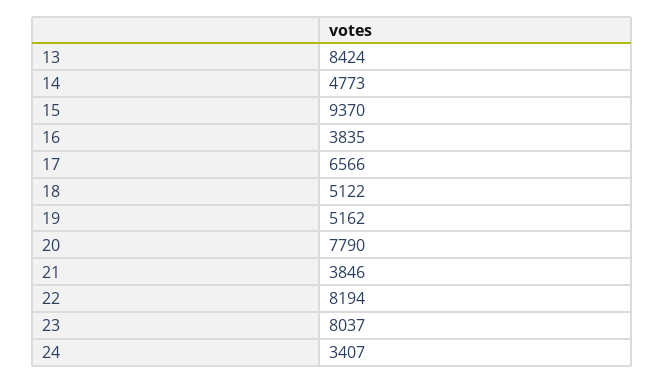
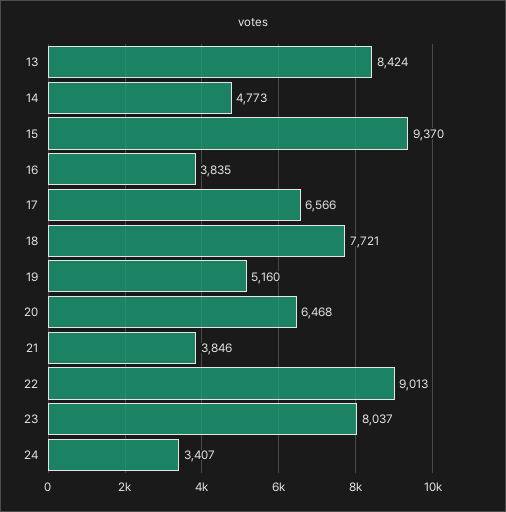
  {
    "13": 8424,
    "14": 4773,
    "15": 9370,
    "16": 3835,
    "17": 6566,
-   "18": 5122,
+   "18": 7721,
-   "19": 5162,
+   "19": 5160,
-   "20": 7790,
+   "20": 6468,
    "21": 3846,
-   "22": 8194,
+   "22": 9013,
    "23": 8037,
    "24": 3407
  }

